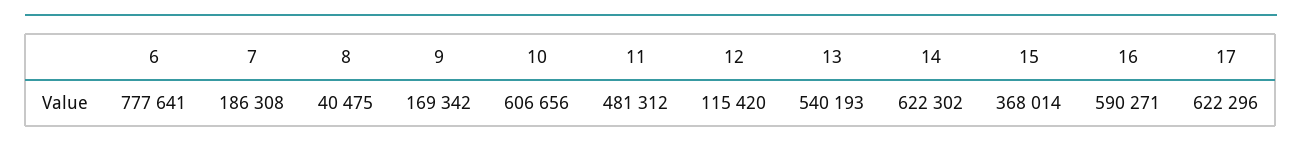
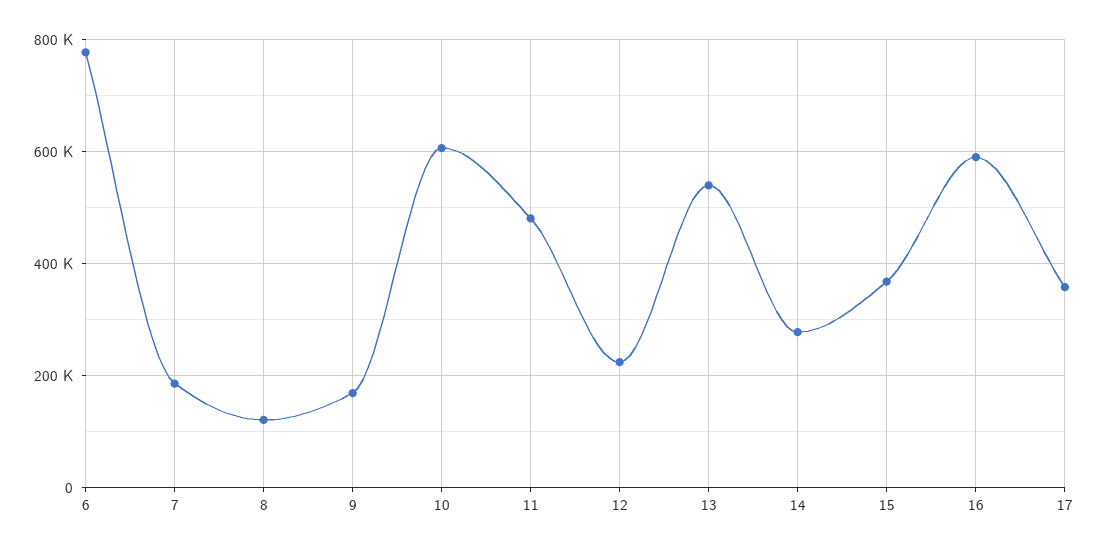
  {
    "6": 777641,
    "7": 186308,
-   "8": 40475,
+   "8": 120000,
    "9": 169342,
    "10": 606656,
    "11": 481312,
-   "12": 115420,
+   "12": 220000,
    "13": 540193,
-   "14": 622302,
+   "14": 280000,
    "15": 368014,
    "16": 590271,
-   "17": 622296
+   "17": 360000
  }

